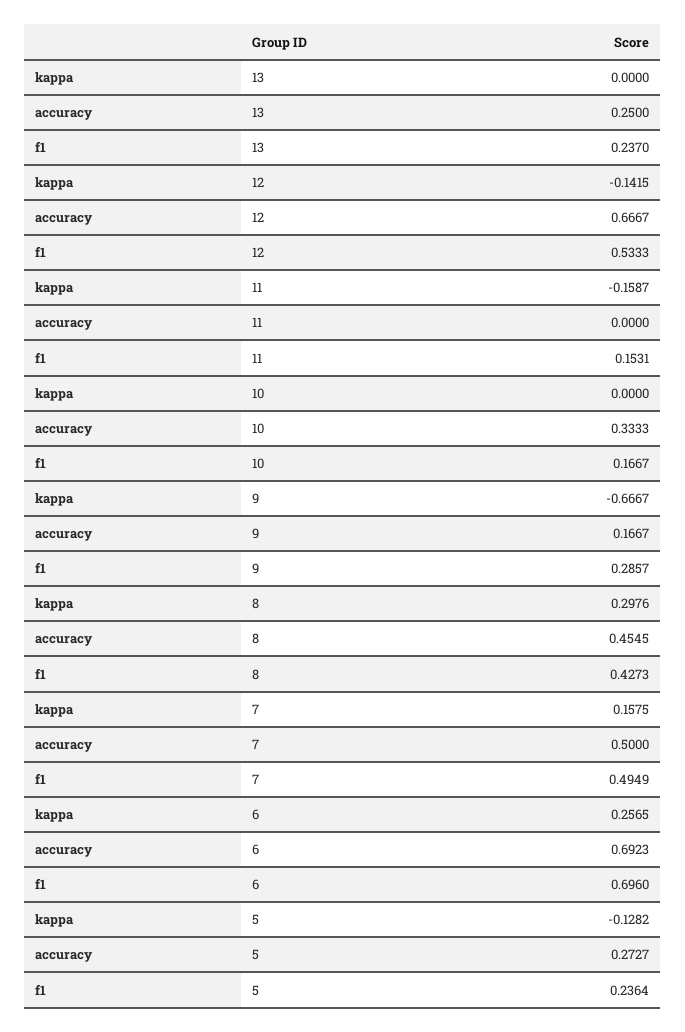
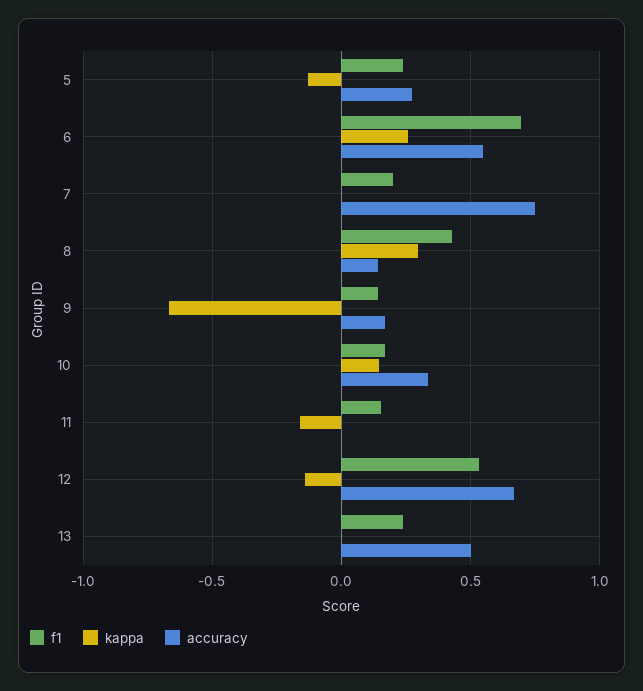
  {
    "kappa": {
      "13": 0,
      "12": -0.1415,
      "11": -0.1587,
-     "10": 0,
+     "10": 0.15,
      "9": -0.6667,
      "8": 0.2976,
-     "7": 0.1575,
+     "7": 0,
      "6": 0.2565,
      "5": -0.1282
    },
    "accuracy": {
-     "13": 0.25,
+     "13": 0.5,
      "12": 0.6667,
      "11": 0,
      "10": 0.3333,
      "9": 0.1667,
-     "8": 0.4545,
+     "8": 0.15,
-     "7": 0.5,
+     "7": 0.75,
-     "6": 0.6923,
+     "6": 0.55,
      "5": 0.2727
    },
    "f1": {
      "13": 0.237,
      "12": 0.5333,
      "11": 0.1531,
      "10": 0.1667,
-     "9": 0.2857,
+     "9": 0.15,
      "8": 0.4273,
-     "7": 0.4949,
+     "7": 0.2,
      "6": 0.696,
      "5": 0.2364
    }
  }

